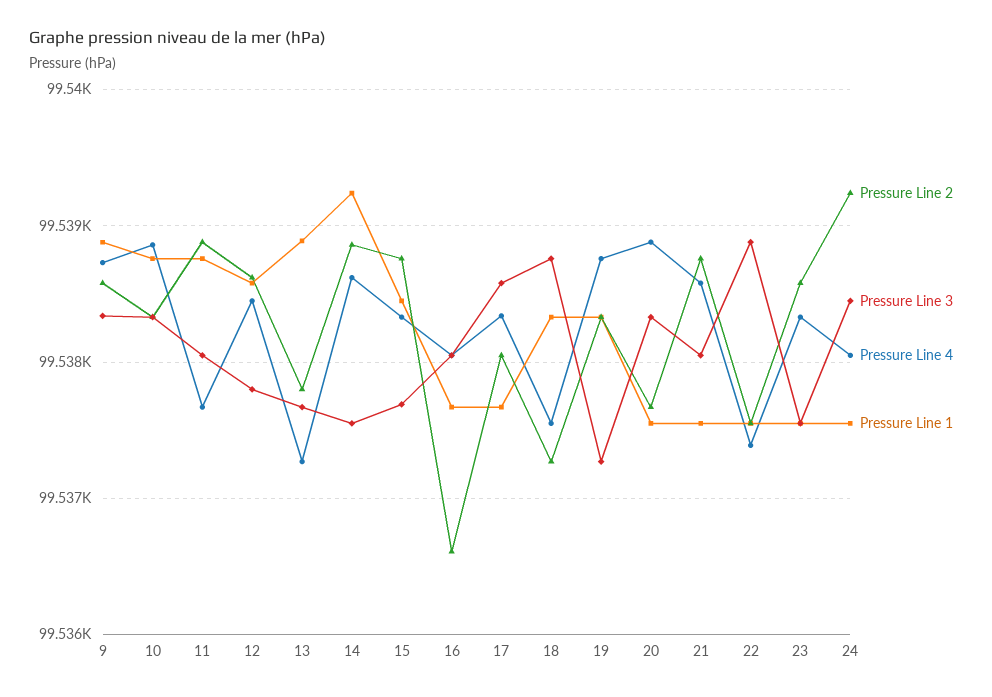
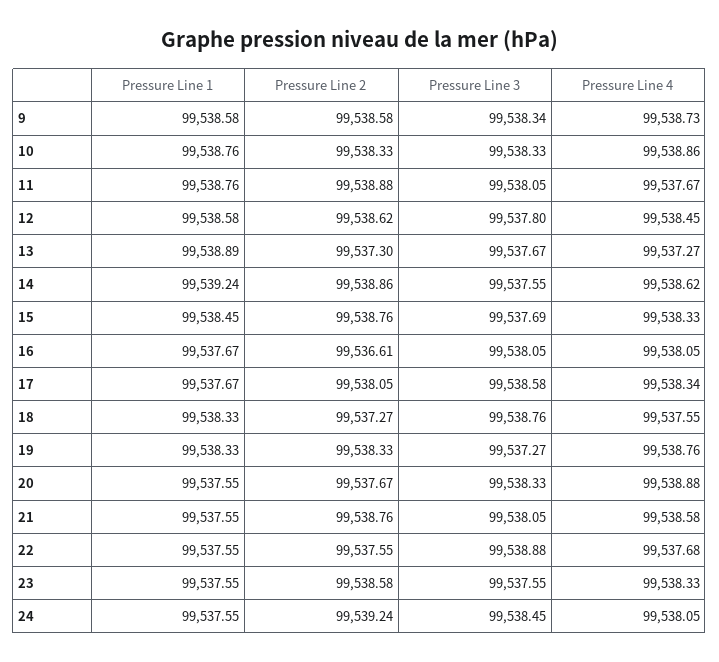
  {
    "Pressure Line 2": {
      "9": 99538.58,
      "10": 99538.33,
      "11": 99538.88,
      "12": 99538.62,
-     "13": 99537.8,
+     "13": 99537.3,
      "14": 99538.86,
      "15": 99538.76,
      "16": 99536.61,
      "17": 99538.05,
      "18": 99537.27,
      "19": 99538.33,
      "20": 99537.67,
      "21": 99538.76,
      "22": 99537.55,
      "23": 99538.58,
      "24": 99539.24
    },
    "Pressure Line 3": {
      "9": 99538.34,
      "10": 99538.33,
      "11": 99538.05,
      "12": 99537.8,
      "13": 99537.67,
      "14": 99537.55,
      "15": 99537.69,
      "16": 99538.05,
      "17": 99538.58,
      "18": 99538.76,
      "19": 99537.27,
      "20": 99538.33,
      "21": 99538.05,
      "22": 99538.88,
      "23": 99537.55,
      "24": 99538.45
    },
    "Pressure Line 4": {
      "9": 99538.73,
      "10": 99538.86,
      "11": 99537.67,
      "12": 99538.45,
      "13": 99537.27,
      "14": 99538.62,
      "15": 99538.33,
      "16": 99538.05,
      "17": 99538.34,
      "18": 99537.55,
      "19": 99538.76,
      "20": 99538.88,
      "21": 99538.58,
-     "22": 99537.4,
+     "22": 99537.68,
      "23": 99538.33,
      "24": 99538.05
    },
    "Pressure Line 1": {
-     "9": 99538.9,
+     "9": 99538.58,
      "10": 99538.76,
      "11": 99538.76,
      "12": 99538.58,
      "13": 99538.89,
      "14": 99539.24,
      "15": 99538.45,
      "16": 99537.67,
      "17": 99537.67,
      "18": 99538.33,
      "19": 99538.33,
      "20": 99537.55,
      "21": 99537.55,
      "22": 99537.55,
      "23": 99537.55,
      "24": 99537.55
    }
  }

